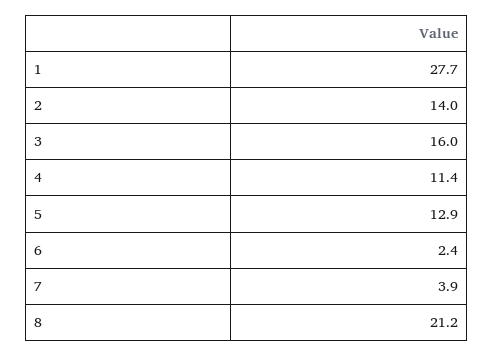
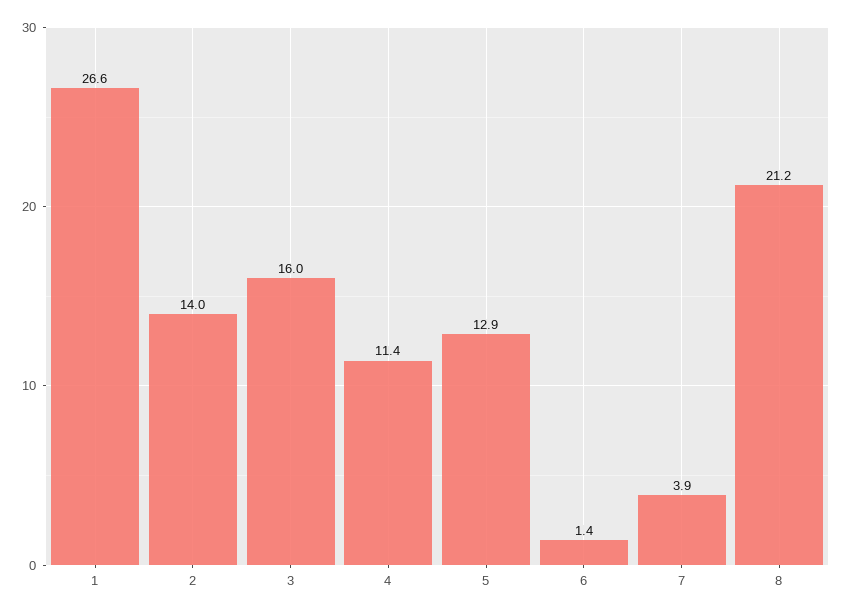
  {
-   "1": 27.7,
+   "1": 26.6,
    "2": 14,
    "3": 16,
    "4": 11.4,
    "5": 12.9,
-   "6": 2.4,
+   "6": 1.4,
    "7": 3.9,
    "8": 21.2
  }

